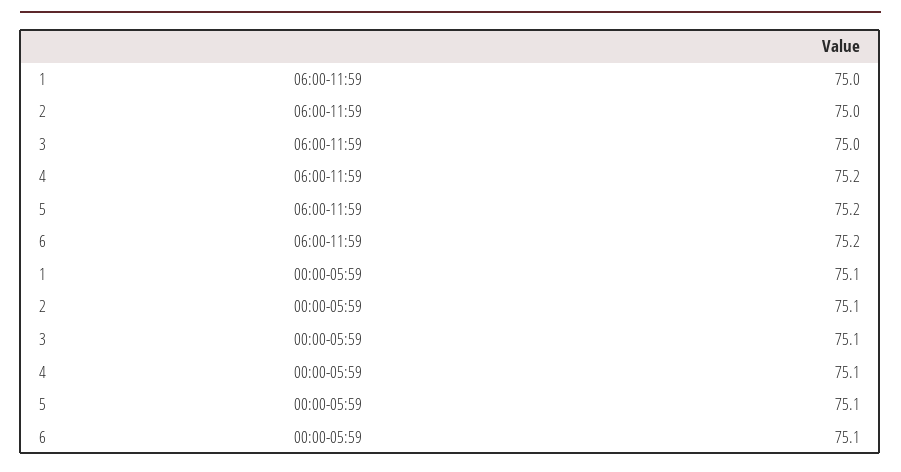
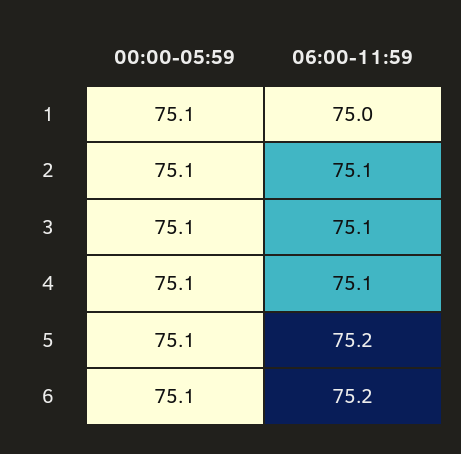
  {
    "1": {
      "06:00-11:59": 75,
      "00:00-05:59": 75.1
    },
    "2": {
-     "06:00-11:59": 75,
+     "06:00-11:59": 75.1,
      "00:00-05:59": 75.1
    },
    "3": {
-     "06:00-11:59": 75,
+     "06:00-11:59": 75.1,
      "00:00-05:59": 75.1
    },
    "4": {
-     "06:00-11:59": 75.2,
+     "06:00-11:59": 75.1,
      "00:00-05:59": 75.1
    },
    "5": {
      "06:00-11:59": 75.2,
      "00:00-05:59": 75.1
    },
    "6": {
      "06:00-11:59": 75.2,
      "00:00-05:59": 75.1
    }
  }

